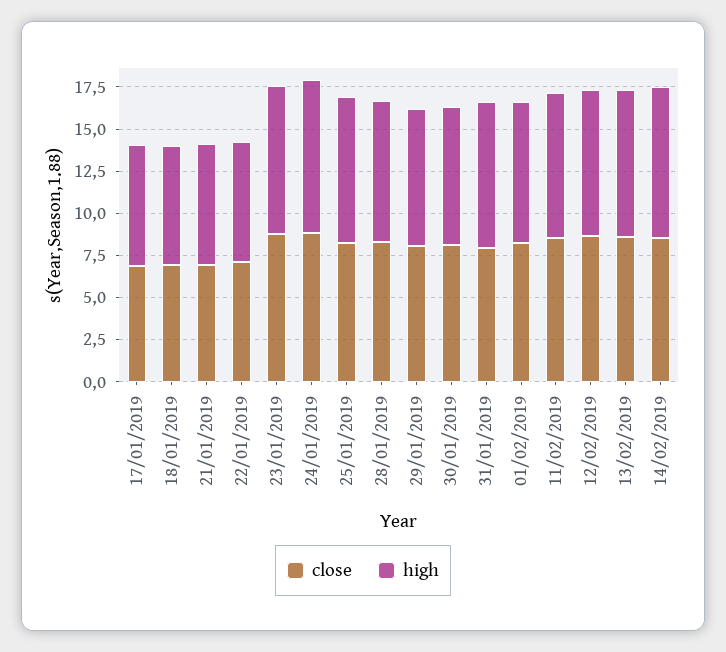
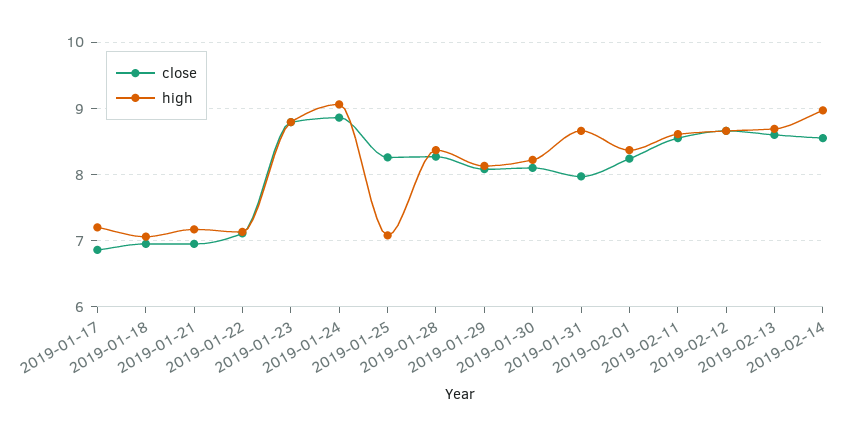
  {
    "close": {
      "17/01/2019": 6.9,
      "18/01/2019": 7,
      "21/01/2019": 7,
      "22/01/2019": 7.1,
      "23/01/2019": 8.8,
      "24/01/2019": 8.9,
      "25/01/2019": 8.3,
      "28/01/2019": 8.3,
      "29/01/2019": 8.1,
      "30/01/2019": 8.1,
      "31/01/2019": 8,
      "01/02/2019": 8.2,
      "11/02/2019": 8.6,
      "12/02/2019": 8.7,
      "13/02/2019": 8.6,
      "14/02/2019": 8.6
    },
    "high": {
      "17/01/2019": 7.2,
      "18/01/2019": 7.1,
      "21/01/2019": 7.2,
      "22/01/2019": 7.1,
      "23/01/2019": 8.8,
      "24/01/2019": 9.1,
-     "25/01/2019": 8.5,
+     "25/01/2019": 7.1,
      "28/01/2019": 8.4,
      "29/01/2019": 8.1,
      "30/01/2019": 8.2,
      "31/01/2019": 8.7,
      "01/02/2019": 8.4,
      "11/02/2019": 8.6,
      "12/02/2019": 8.7,
      "13/02/2019": 8.7,
      "14/02/2019": 9
    }
  }

